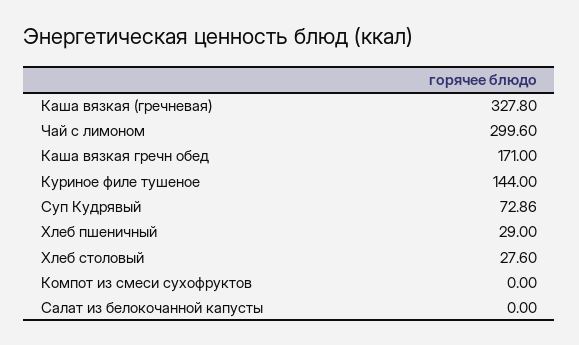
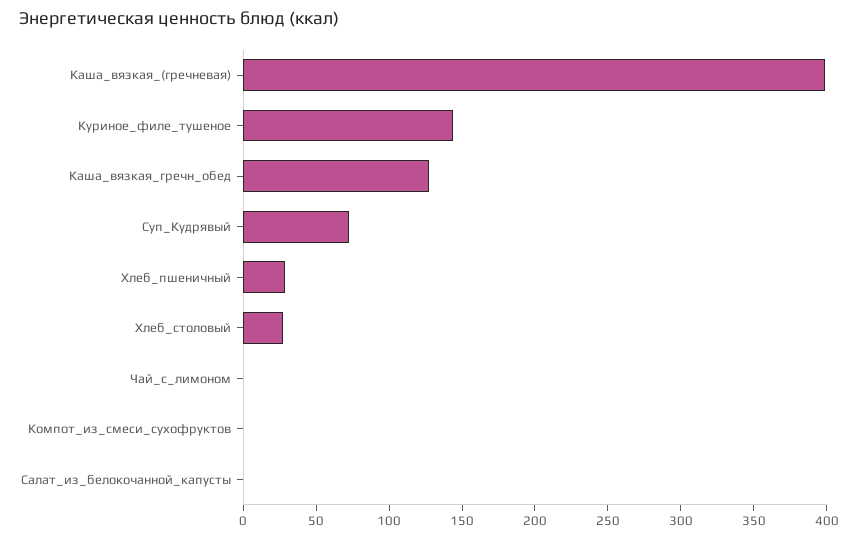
  {
-   "Каша вязкая (гречневая)": 327.8,
+   "Каша вязкая (гречневая)": 400,
-   "Чай с лимоном": 299.6,
+   "Чай с лимоном": 0,
-   "Каша вязкая гречн обед": 171,
+   "Каша вязкая гречн обед": 130,
    "Куриное филе тушеное": 144,
    "Суп Кудрявый": 72.86,
    "Хлеб пшеничный": 29,
    "Хлеб столовый": 27.6,
    "Компот из смеси сухофруктов": 0,
    "Салат из белокочанной капусты": 0
  }

